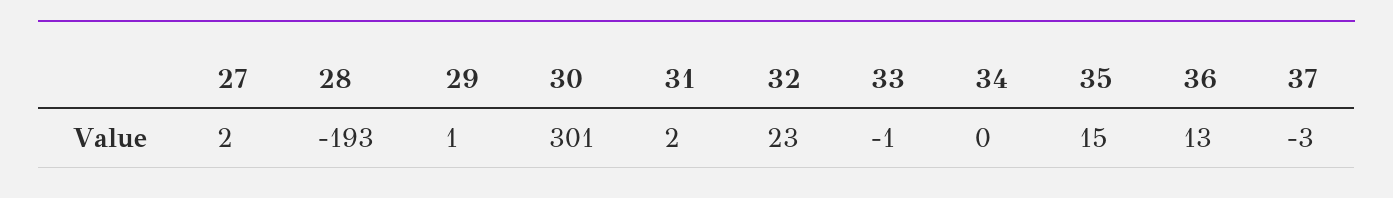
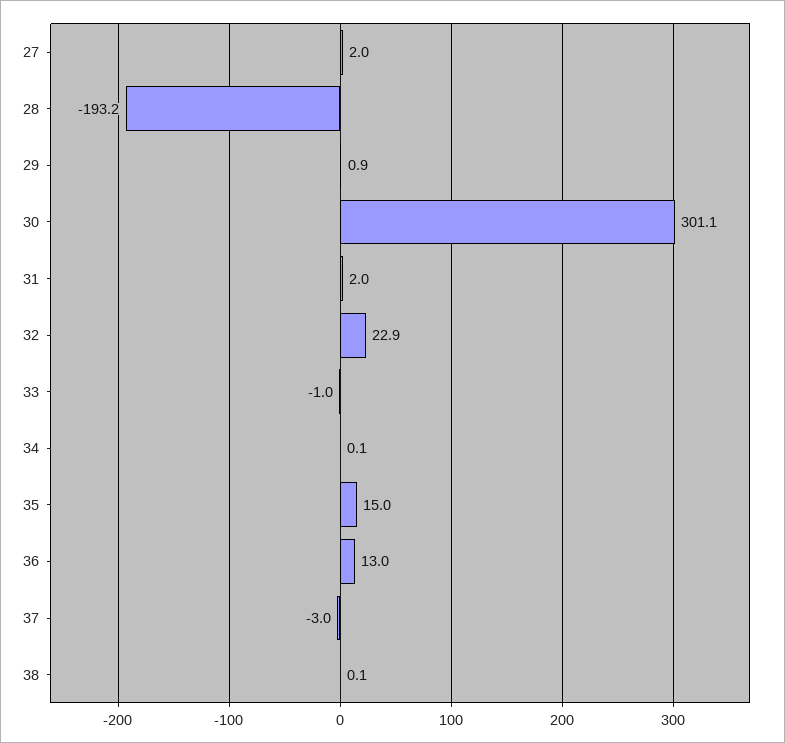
  {
    "27": 2,
    "28": -193.2,
    "29": 0.9,
    "30": 301.1,
    "31": 2,
    "32": 22.9,
    "33": -1,
    "34": 0.1,
    "35": 15,
    "36": 13,
-   "37": -3
+   "37": -3,
+   "38": 0.1
  }

